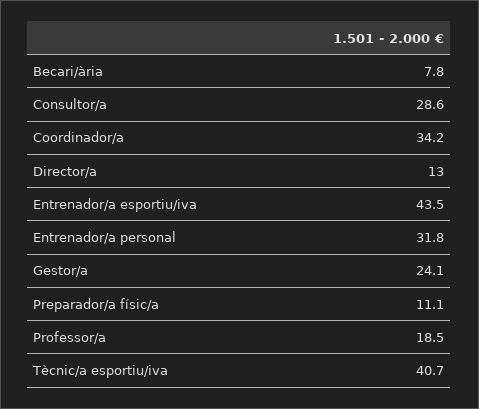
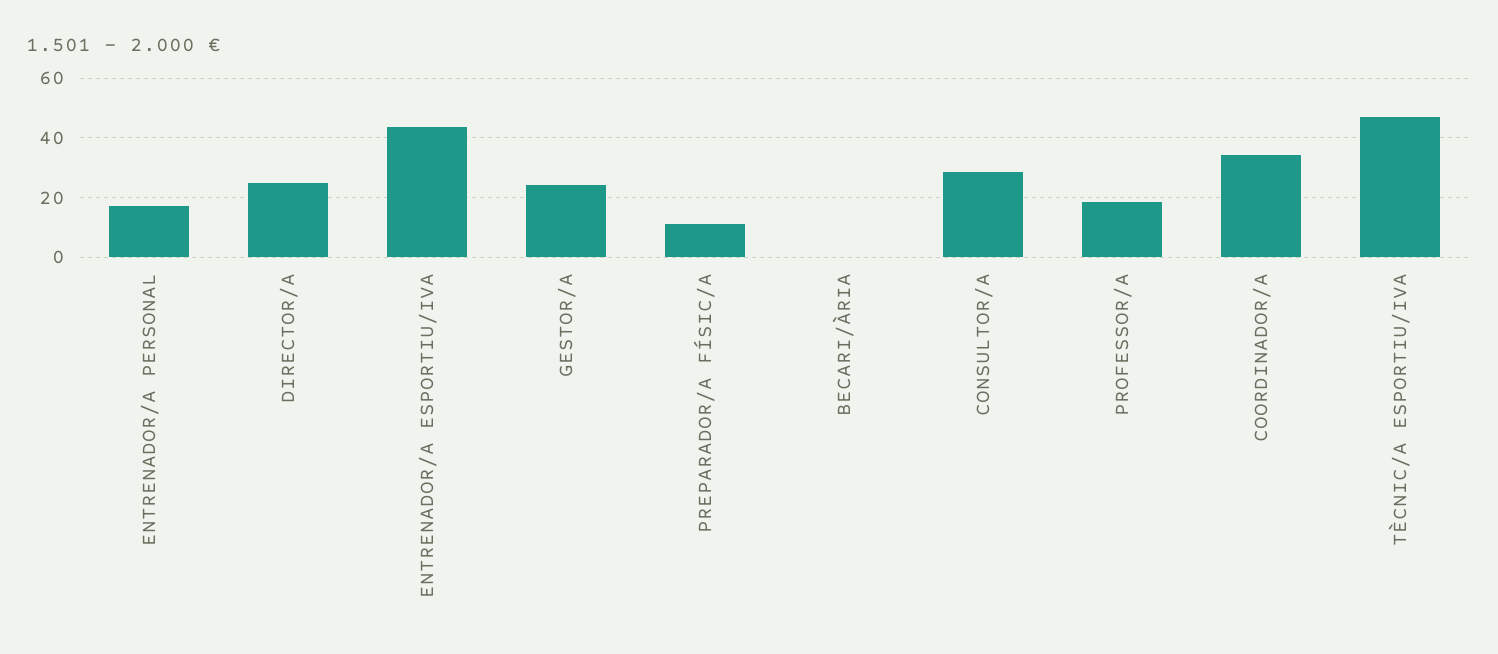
  {
-   "Becari/ària": 7.8,
+   "Becari/ària": 0,
    "Consultor/a": 28.6,
    "Coordinador/a": 34.2,
-   "Director/a": 13,
+   "Director/a": 25,
    "Entrenador/a esportiu/iva": 43.5,
-   "Entrenador/a personal": 31.8,
+   "Entrenador/a personal": 17.5,
    "Gestor/a": 24.1,
    "Preparador/a físic/a": 11.1,
    "Professor/a": 18.5,
-   "Tècnic/a esportiu/iva": 40.7
+   "Tècnic/a esportiu/iva": 47.5
  }

